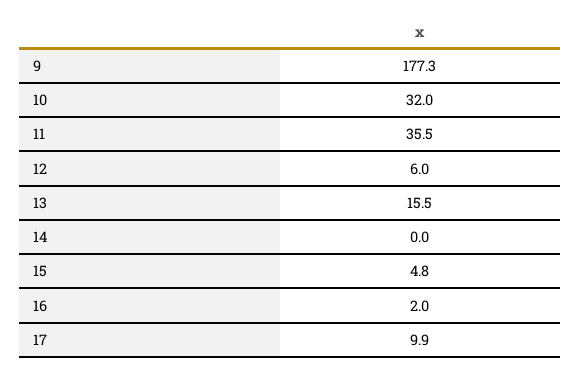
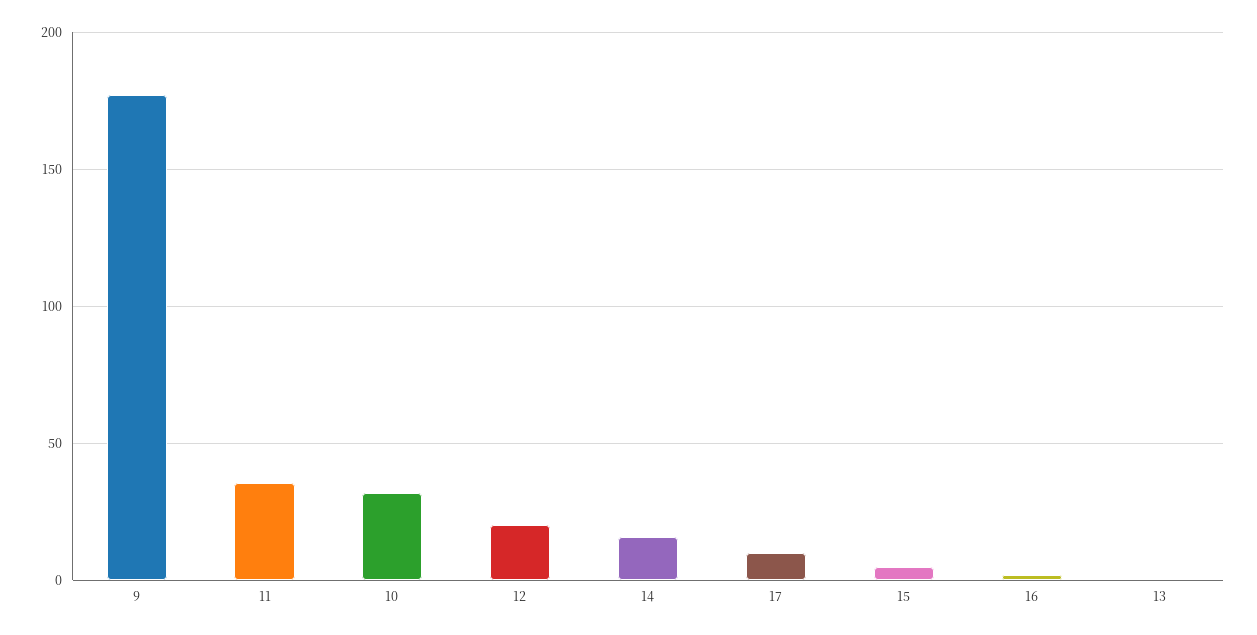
  {
    "9": 177.3,
    "10": 32,
    "11": 35.5,
-   "12": 6,
+   "12": 20,
-   "13": 15.5,
+   "13": 0,
-   "14": 0,
+   "14": 15,
    "15": 4.8,
    "16": 2,
    "17": 9.9
  }

